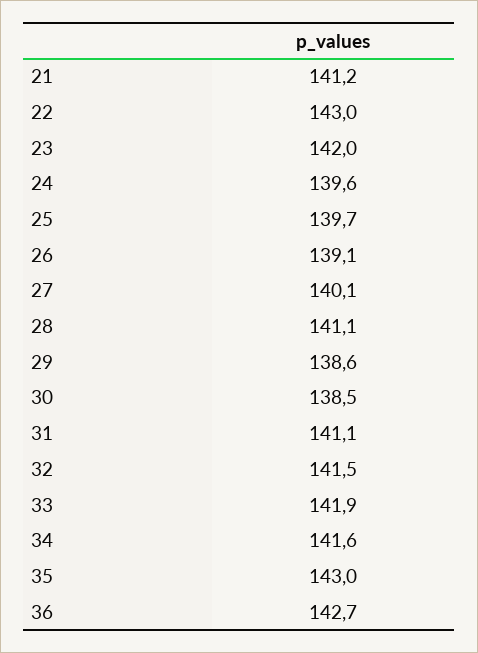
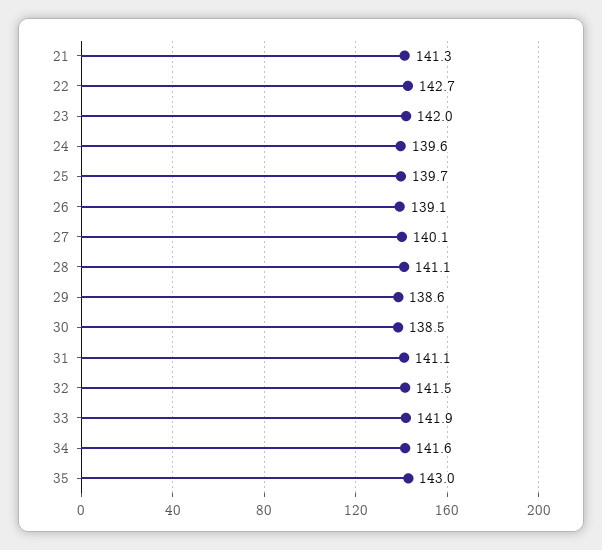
  {
-   "21": 141.2,
+   "21": 141.3,
-   "22": 143,
+   "22": 142.7,
    "23": 142,
    "24": 139.6,
    "25": 139.7,
    "26": 139.1,
    "27": 140.1,
    "28": 141.1,
    "29": 138.6,
    "30": 138.5,
    "31": 141.1,
    "32": 141.5,
    "33": 141.9,
    "34": 141.6,
-   "35": 143,
+   "35": 143
-   "36": 142.7
  }

